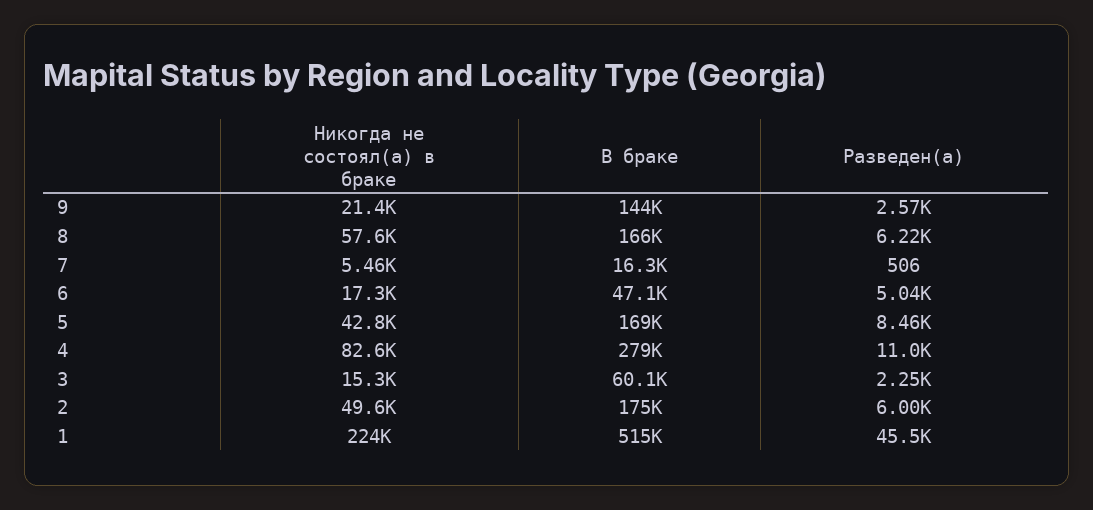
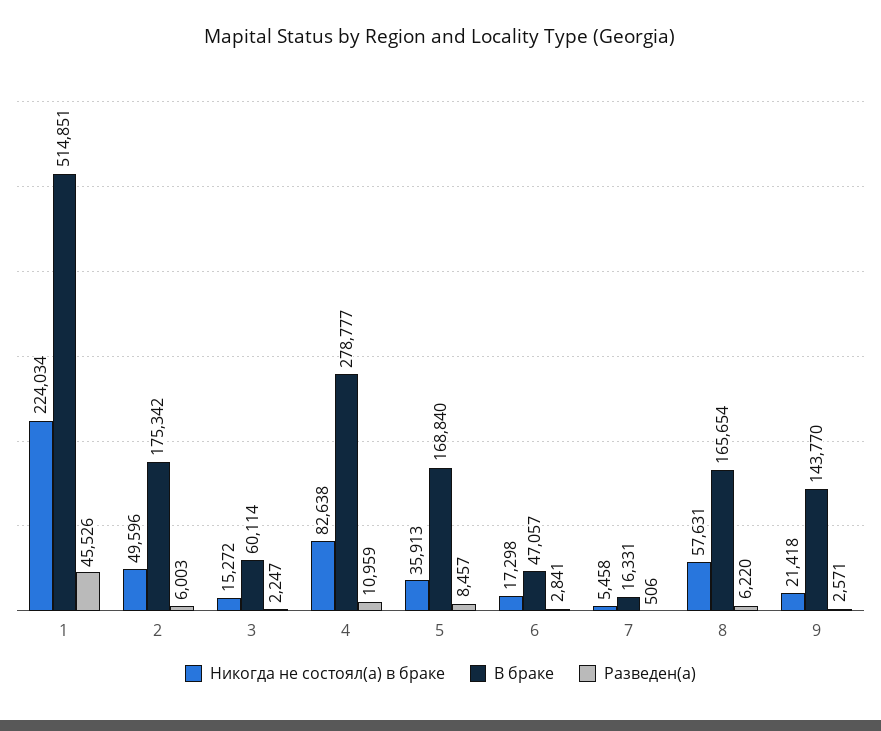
  {
    "Никогда не состоял(а) в браке": {
      "9": 21418,
      "8": 57631,
      "7": 5458,
      "6": 17298,
-     "5": 42800,
+     "5": 35913,
      "4": 82638,
      "3": 15272,
      "2": 49596,
      "1": 224034
    },
    "В браке": {
      "9": 143770,
      "8": 165654,
      "7": 16331,
      "6": 47057,
      "5": 168840,
      "4": 278777,
      "3": 60114,
      "2": 175342,
      "1": 514851
    },
    "Разведен(а)": {
      "9": 2571,
      "8": 6220,
      "7": 506,
-     "6": 5040,
+     "6": 2841,
      "5": 8457,
      "4": 10959,
      "3": 2247,
      "2": 6003,
      "1": 45526
    }
  }

